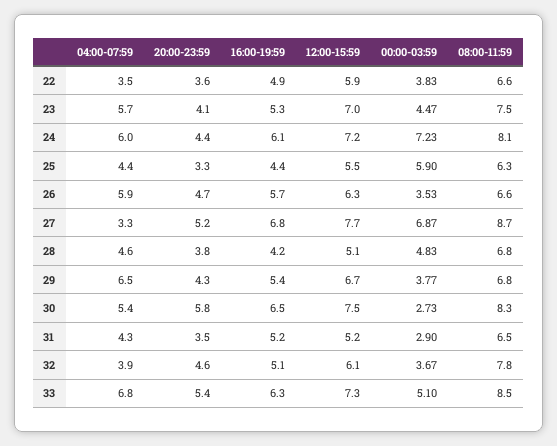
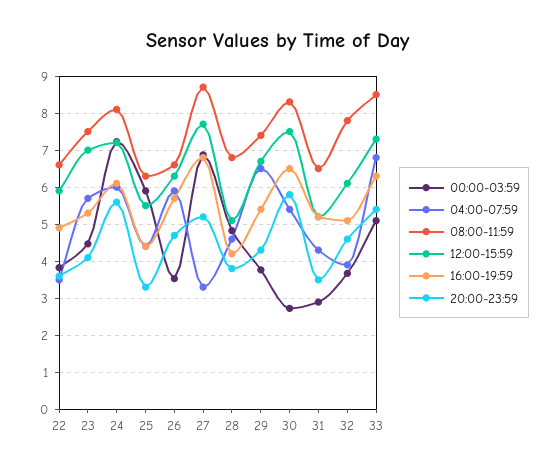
  {
    "04:00-07:59": {
      "22": 3.5,
      "23": 5.7,
      "24": 6,
      "25": 4.4,
      "26": 5.9,
      "27": 3.3,
      "28": 4.6,
      "29": 6.5,
      "30": 5.4,
      "31": 4.3,
      "32": 3.9,
      "33": 6.8
    },
    "20:00-23:59": {
      "22": 3.6,
      "23": 4.1,
-     "24": 4.4,
+     "24": 5.6,
      "25": 3.3,
      "26": 4.7,
      "27": 5.2,
      "28": 3.8,
      "29": 4.3,
      "30": 5.8,
      "31": 3.5,
      "32": 4.6,
      "33": 5.4
    },
    "16:00-19:59": {
      "22": 4.9,
      "23": 5.3,
      "24": 6.1,
      "25": 4.4,
      "26": 5.7,
      "27": 6.8,
      "28": 4.2,
      "29": 5.4,
      "30": 6.5,
      "31": 5.2,
      "32": 5.1,
      "33": 6.3
    },
    "12:00-15:59": {
      "22": 5.9,
      "23": 7,
      "24": 7.2,
      "25": 5.5,
      "26": 6.3,
      "27": 7.7,
      "28": 5.1,
      "29": 6.7,
      "30": 7.5,
      "31": 5.2,
      "32": 6.1,
      "33": 7.3
    },
    "00:00-03:59": {
      "22": 3.83,
      "23": 4.47,
      "24": 7.23,
      "25": 5.9,
      "26": 3.53,
      "27": 6.87,
      "28": 4.83,
      "29": 3.77,
      "30": 2.73,
      "31": 2.9,
      "32": 3.67,
      "33": 5.1
    },
    "08:00-11:59": {
      "22": 6.6,
      "23": 7.5,
      "24": 8.1,
      "25": 6.3,
      "26": 6.6,
      "27": 8.7,
      "28": 6.8,
-     "29": 6.8,
+     "29": 7.4,
      "30": 8.3,
      "31": 6.5,
      "32": 7.8,
      "33": 8.5
    }
  }

